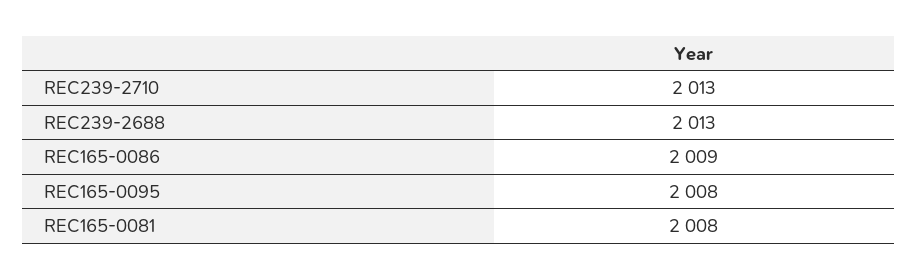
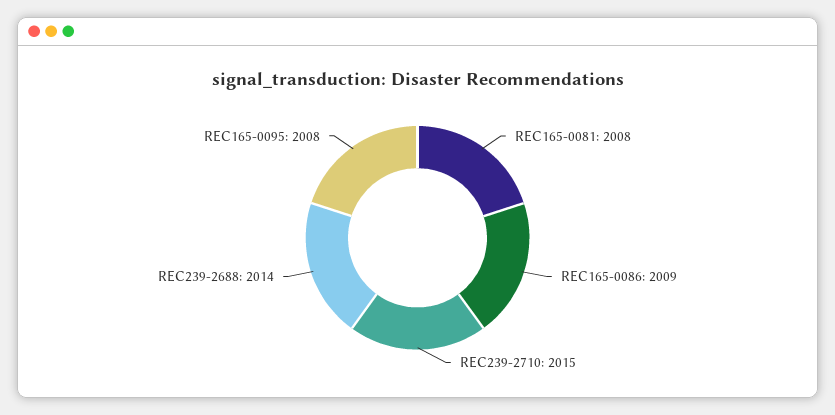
  {
-   "REC239-2710": 2013,
+   "REC239-2710": 2015,
-   "REC239-2688": 2013,
+   "REC239-2688": 2014,
    "REC165-0086": 2009,
    "REC165-0095": 2008,
    "REC165-0081": 2008
  }

